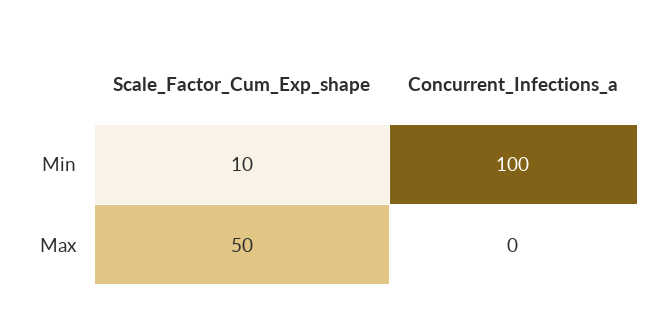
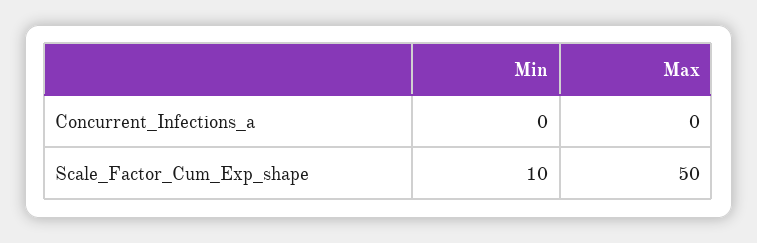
  {
    "Scale_Factor_Cum_Exp_shape": {
      "Min": 10,
      "Max": 50
    },
    "Concurrent_Infections_a": {
-     "Min": 100,
+     "Min": 0,
      "Max": 0
    }
  }

